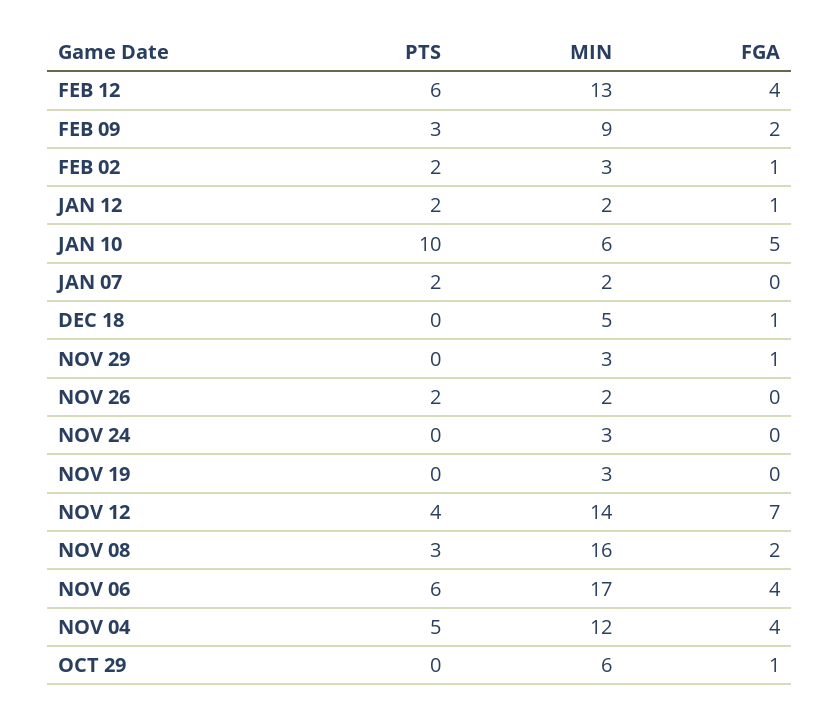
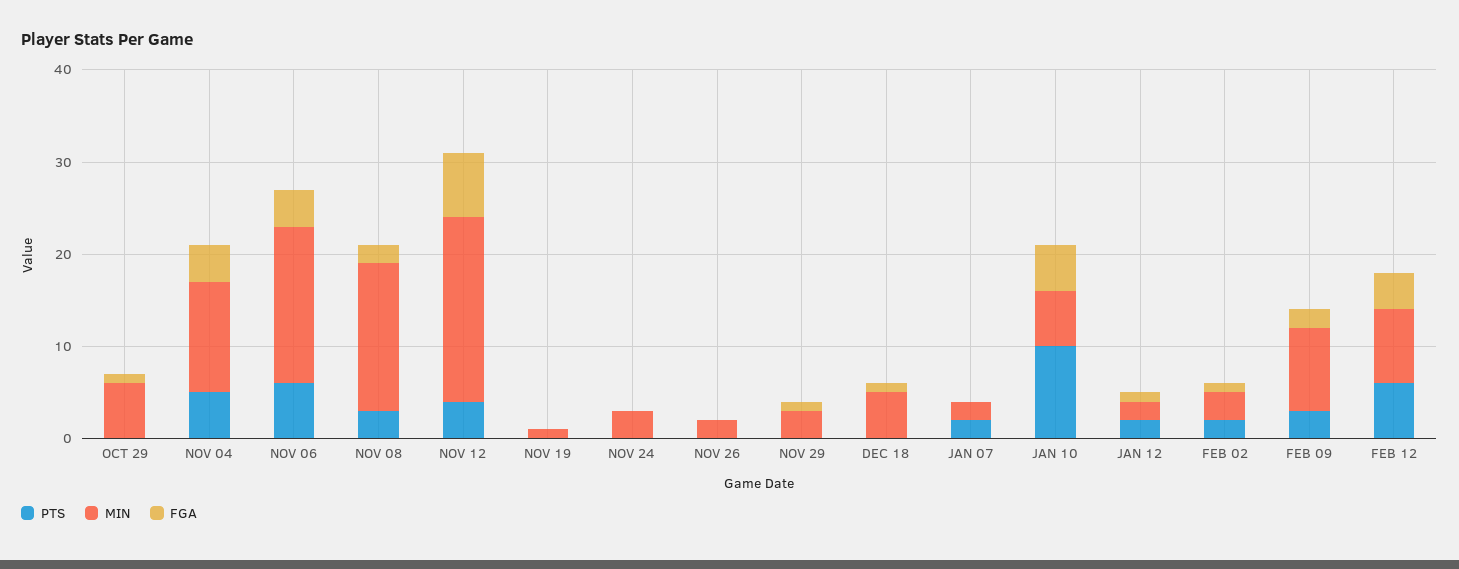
  {
    "PTS": {
      "FEB 12": 6,
      "FEB 09": 3,
      "FEB 02": 2,
      "JAN 12": 2,
      "JAN 10": 10,
      "JAN 07": 2,
      "DEC 18": 0,
      "NOV 29": 0,
-     "NOV 26": 2,
+     "NOV 26": 0,
      "NOV 24": 0,
      "NOV 19": 0,
      "NOV 12": 4,
      "NOV 08": 3,
      "NOV 06": 6,
      "NOV 04": 5,
      "OCT 29": 0
    },
    "MIN": {
-     "FEB 12": 13,
+     "FEB 12": 8,
      "FEB 09": 9,
      "FEB 02": 3,
      "JAN 12": 2,
      "JAN 10": 6,
      "JAN 07": 2,
      "DEC 18": 5,
      "NOV 29": 3,
      "NOV 26": 2,
      "NOV 24": 3,
-     "NOV 19": 3,
+     "NOV 19": 1,
-     "NOV 12": 14,
+     "NOV 12": 20,
      "NOV 08": 16,
      "NOV 06": 17,
      "NOV 04": 12,
      "OCT 29": 6
    },
    "FGA": {
      "FEB 12": 4,
      "FEB 09": 2,
      "FEB 02": 1,
      "JAN 12": 1,
      "JAN 10": 5,
      "JAN 07": 0,
      "DEC 18": 1,
      "NOV 29": 1,
      "NOV 26": 0,
      "NOV 24": 0,
      "NOV 19": 0,
      "NOV 12": 7,
      "NOV 08": 2,
      "NOV 06": 4,
      "NOV 04": 4,
      "OCT 29": 1
    }
  }

